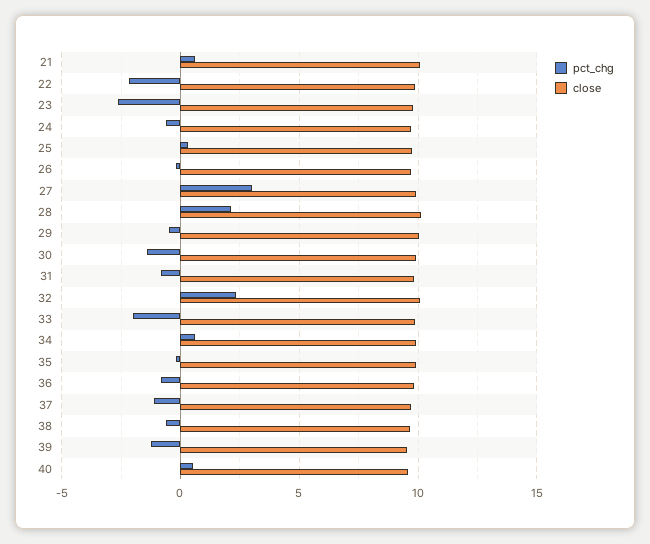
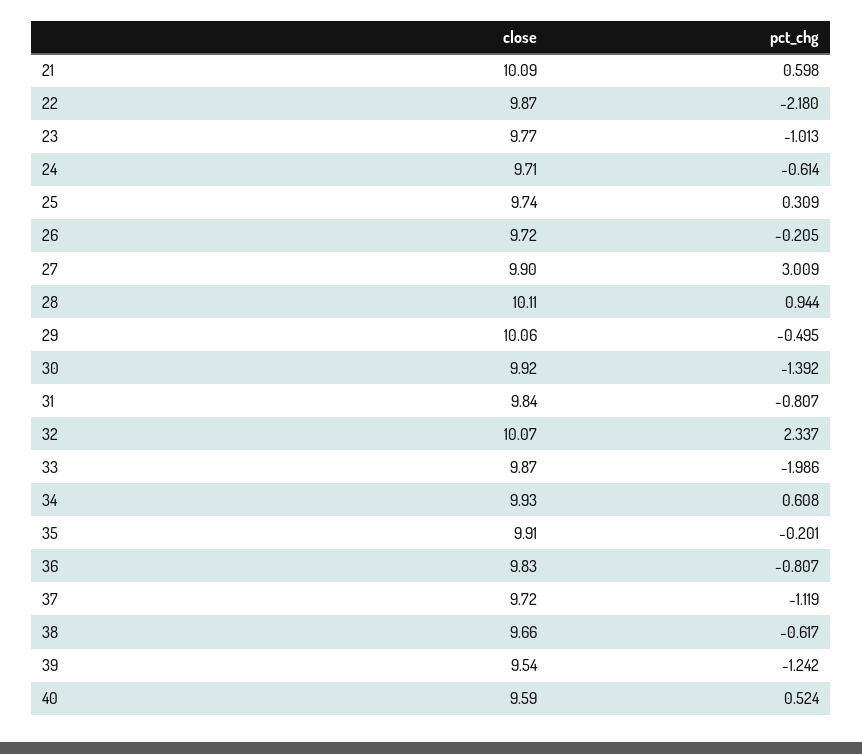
  {
    "pct_chg": {
      "21": 0.598,
      "22": -2.18,
-     "23": -2.5,
+     "23": -1.013,
      "24": -0.614,
      "25": 0.309,
      "26": -0.205,
      "27": 3.009,
-     "28": 2,
+     "28": 0.944,
      "29": -0.495,
      "30": -1.392,
      "31": -0.807,
      "32": 2.337,
      "33": -1.986,
      "34": 0.608,
      "35": -0.201,
      "36": -0.807,
      "37": -1.119,
      "38": -0.617,
      "39": -1.242,
      "40": 0.524
    },
    "close": {
      "21": 10.09,
      "22": 9.87,
      "23": 9.77,
      "24": 9.71,
      "25": 9.74,
      "26": 9.72,
      "27": 9.9,
      "28": 10.11,
      "29": 10.06,
      "30": 9.92,
      "31": 9.84,
      "32": 10.07,
      "33": 9.87,
      "34": 9.93,
      "35": 9.91,
      "36": 9.83,
      "37": 9.72,
      "38": 9.66,
      "39": 9.54,
      "40": 9.59
    }
  }

